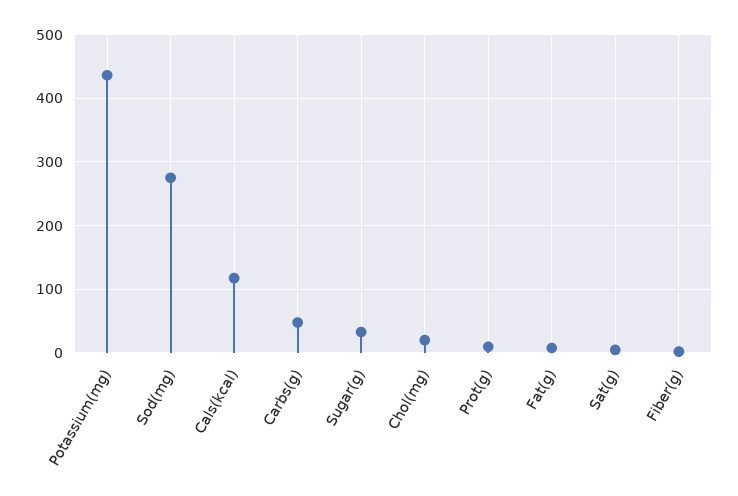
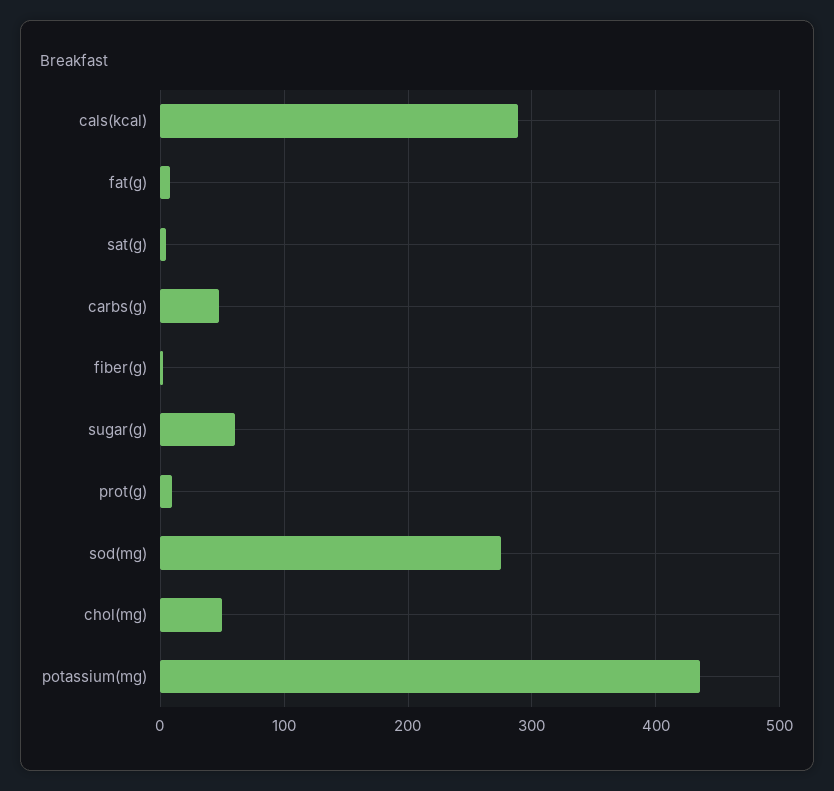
  {
    "Potassium(mg)": 440,
    "Sod(mg)": 280,
-   "Cals(kcal)": 120,
+   "Cals(kcal)": 290,
    "Carbs(g)": 50,
-   "Sugar(g)": 30,
+   "Sugar(g)": 60,
-   "Chol(mg)": 20,
+   "Chol(mg)": 50,
    "Prot(g)": 10,
    "Fat(g)": 10,
    "Sat(g)": 0,
    "Fiber(g)": 0
  }

